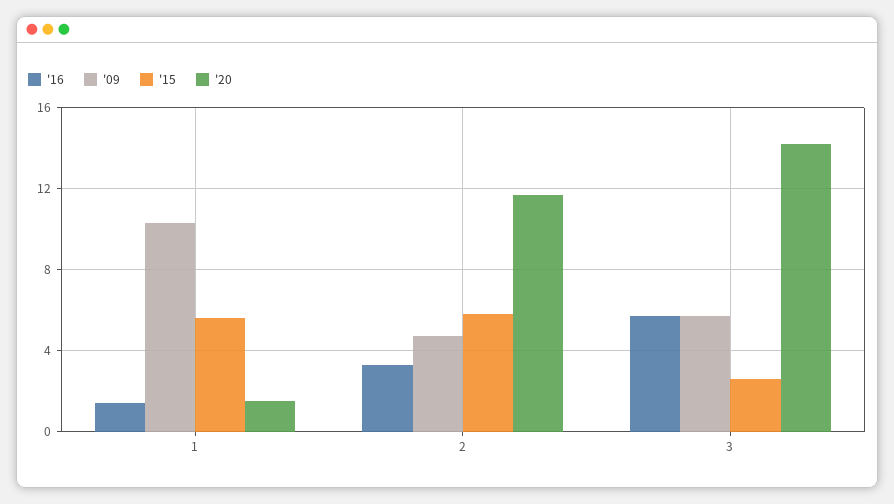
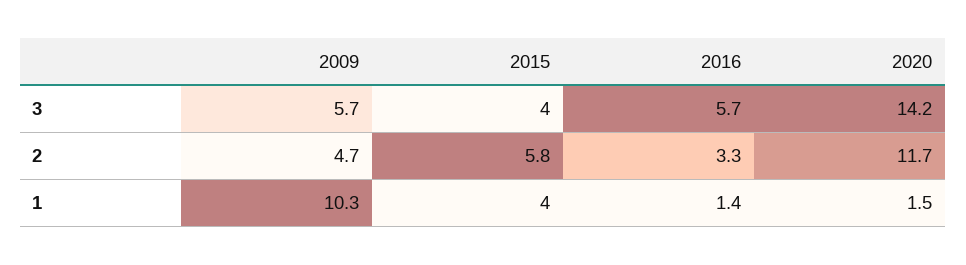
  {
    "'16": {
      "1": 1.4,
      "2": 3.3,
      "3": 5.7
    },
    "'09": {
      "1": 10.3,
      "2": 4.7,
      "3": 5.7
    },
    "'15": {
-     "1": 5.5,
+     "1": 4,
      "2": 5.8,
-     "3": 2.5
+     "3": 4
    },
    "'20": {
      "1": 1.5,
      "2": 11.7,
      "3": 14.2
    }
  }

